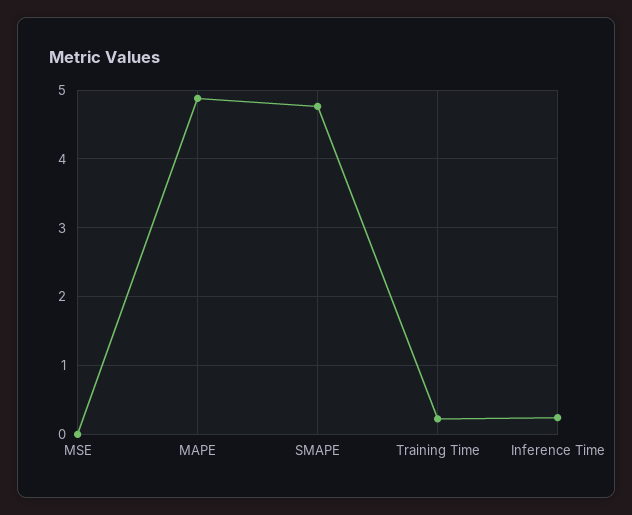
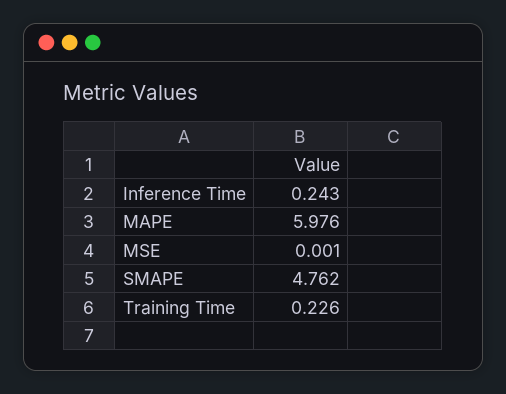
  {
    "MSE": 0.001,
-   "MAPE": 4.9,
+   "MAPE": 5.976,
    "SMAPE": 4.762,
    "Training Time": 0.226,
    "Inference Time": 0.243
  }

